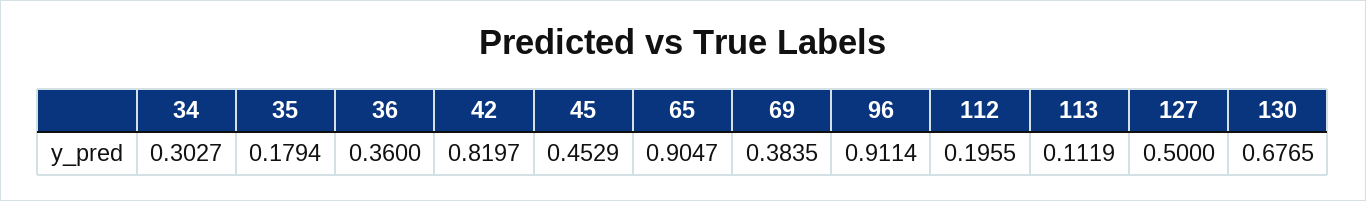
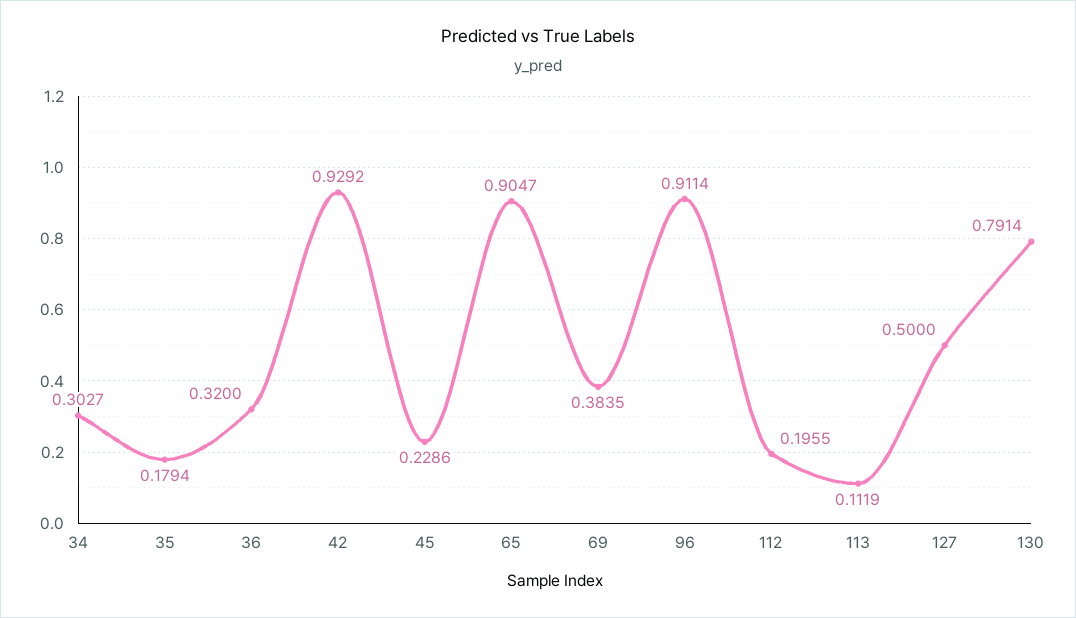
  {
    "34": 0.3027,
    "35": 0.1794,
-   "36": 0.36,
+   "36": 0.32,
-   "42": 0.8197,
+   "42": 0.9292,
-   "45": 0.4529,
+   "45": 0.2286,
    "65": 0.9047,
    "69": 0.3835,
    "96": 0.9114,
    "112": 0.1955,
    "113": 0.1119,
    "127": 0.5,
-   "130": 0.6765
+   "130": 0.7914
  }

